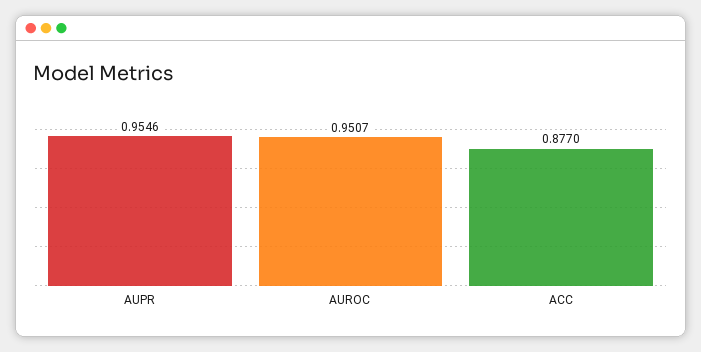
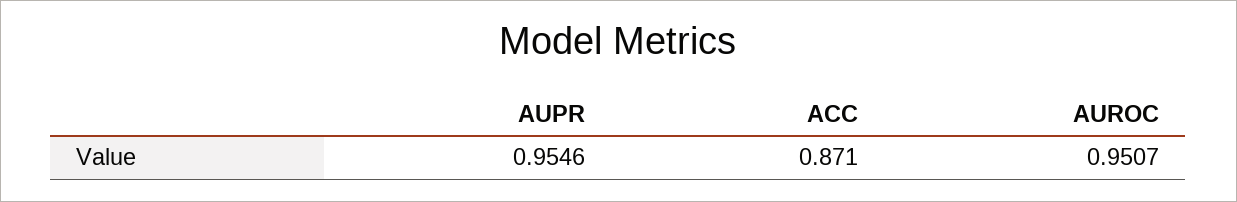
  {
    "AUPR": 0.9546,
    "AUROC": 0.9507,
-   "ACC": 0.877
+   "ACC": 0.871
  }

